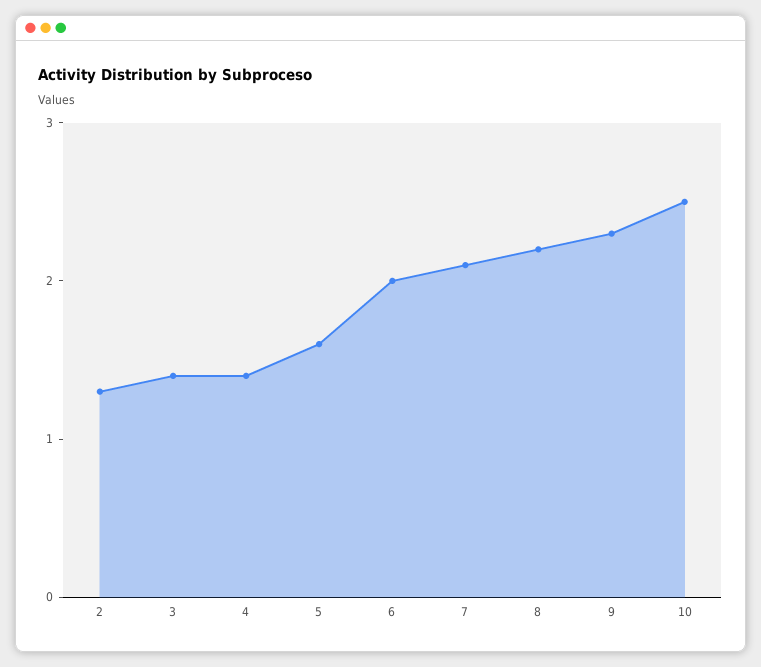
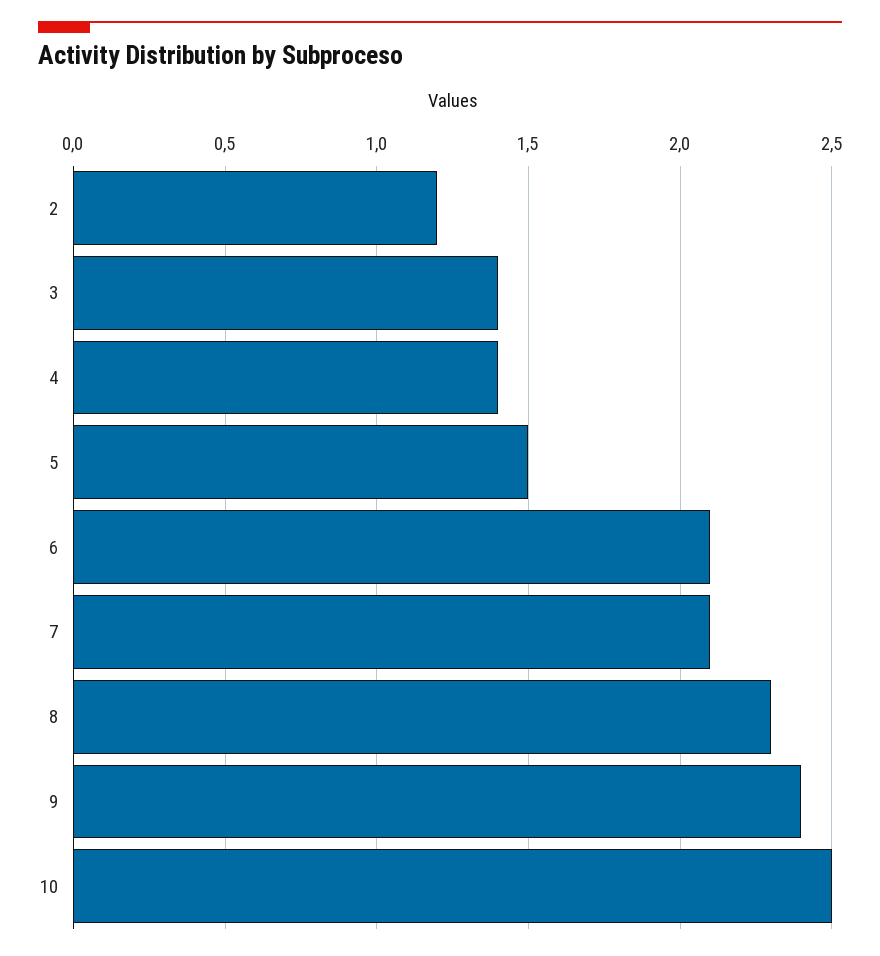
  {
-   "2": 1.3,
+   "2": 1.2,
    "3": 1.4,
    "4": 1.4,
-   "5": 1.6,
+   "5": 1.5,
-   "6": 2,
+   "6": 2.1,
    "7": 2.1,
-   "8": 2.2,
+   "8": 2.3,
-   "9": 2.3,
+   "9": 2.4,
    "10": 2.5
  }

